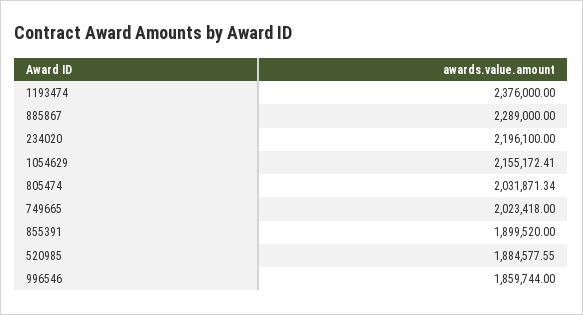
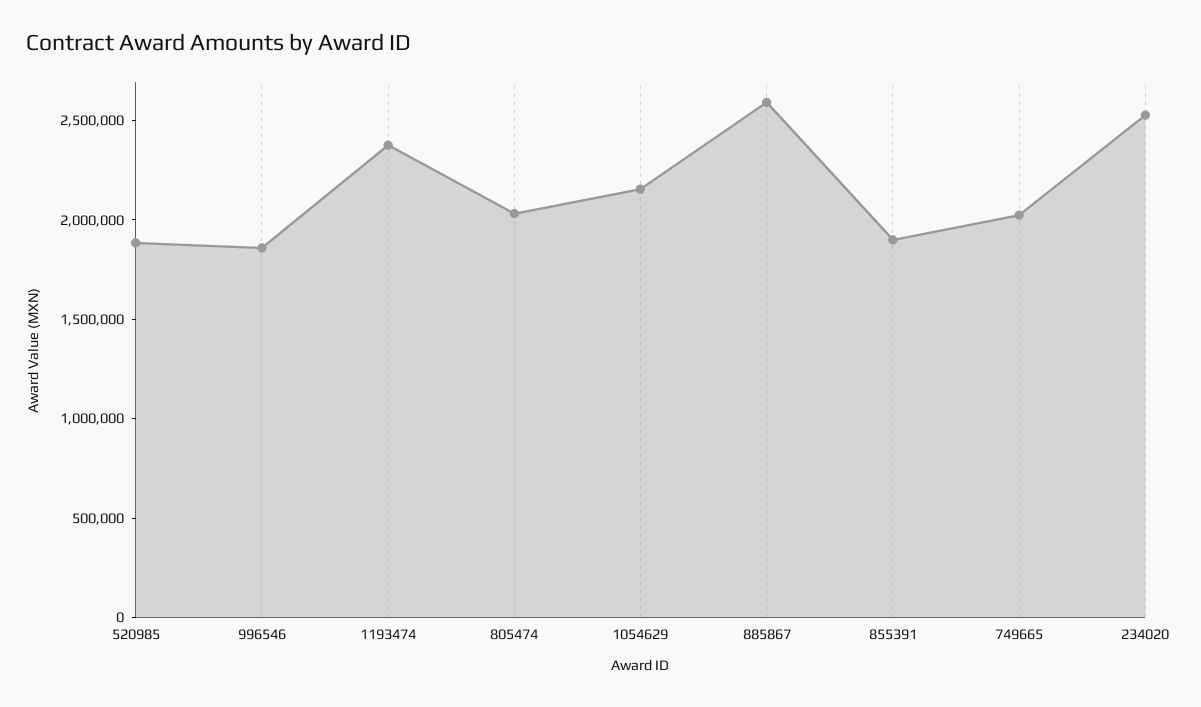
  {
    "1193474": 2376000,
-   "885867": 2289000,
+   "885867": 2600000,
-   "234020": 2196100,
+   "234020": 2500000,
    "1054629": 2155172.41,
    "805474": 2031871.34,
    "749665": 2023418,
    "855391": 1899520,
    "520985": 1884577.55,
    "996546": 1859744
  }

